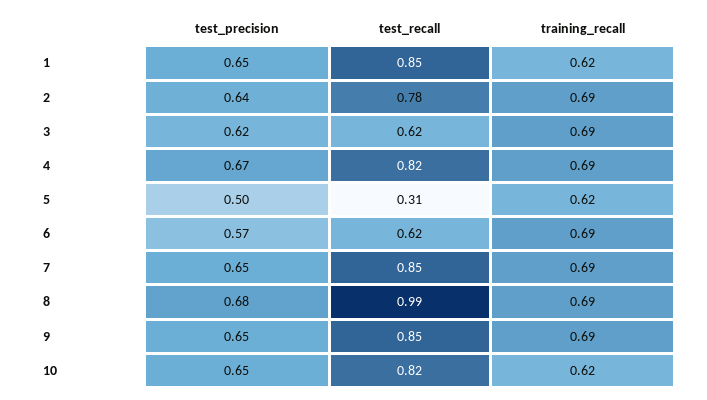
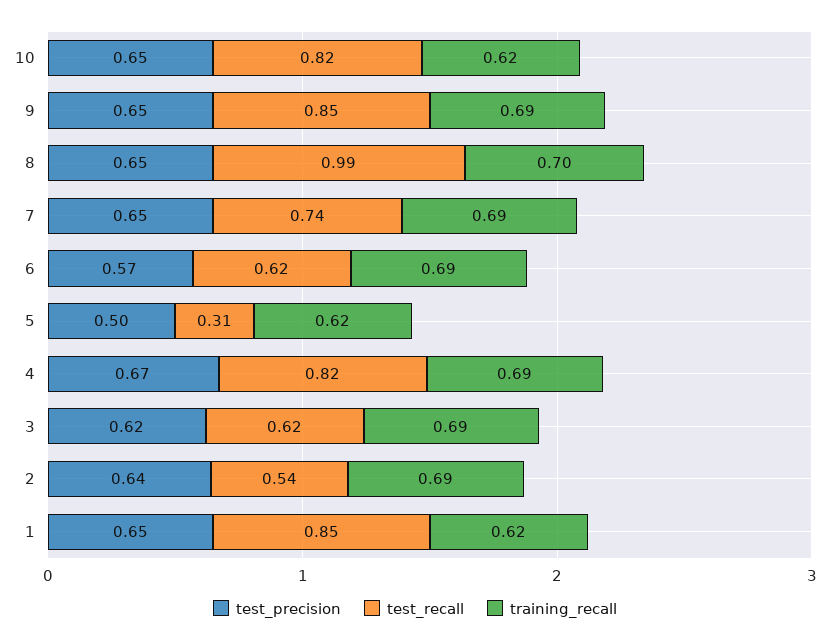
  {
    "test_precision": {
      "1": 0.65,
      "2": 0.64,
      "3": 0.62,
      "4": 0.67,
      "5": 0.5,
      "6": 0.57,
      "7": 0.65,
-     "8": 0.68,
+     "8": 0.65,
      "9": 0.65,
      "10": 0.65
    },
    "test_recall": {
      "1": 0.85,
-     "2": 0.78,
+     "2": 0.54,
      "3": 0.62,
      "4": 0.82,
      "5": 0.31,
      "6": 0.62,
-     "7": 0.85,
+     "7": 0.74,
      "8": 0.99,
      "9": 0.85,
      "10": 0.82
    },
    "training_recall": {
      "1": 0.62,
      "2": 0.69,
      "3": 0.69,
      "4": 0.69,
      "5": 0.62,
      "6": 0.69,
      "7": 0.69,
-     "8": 0.69,
+     "8": 0.7,
      "9": 0.69,
      "10": 0.62
    }
  }

